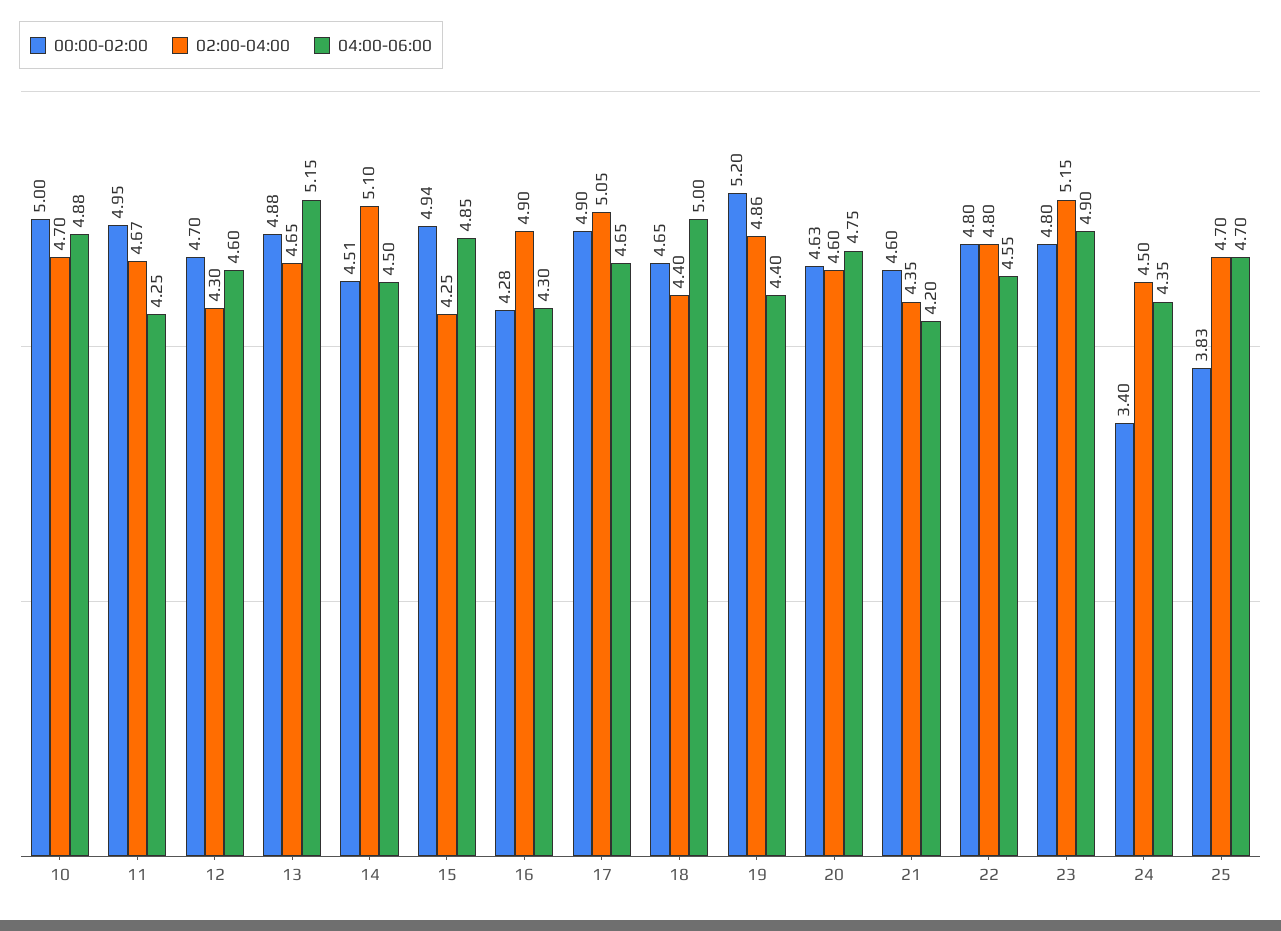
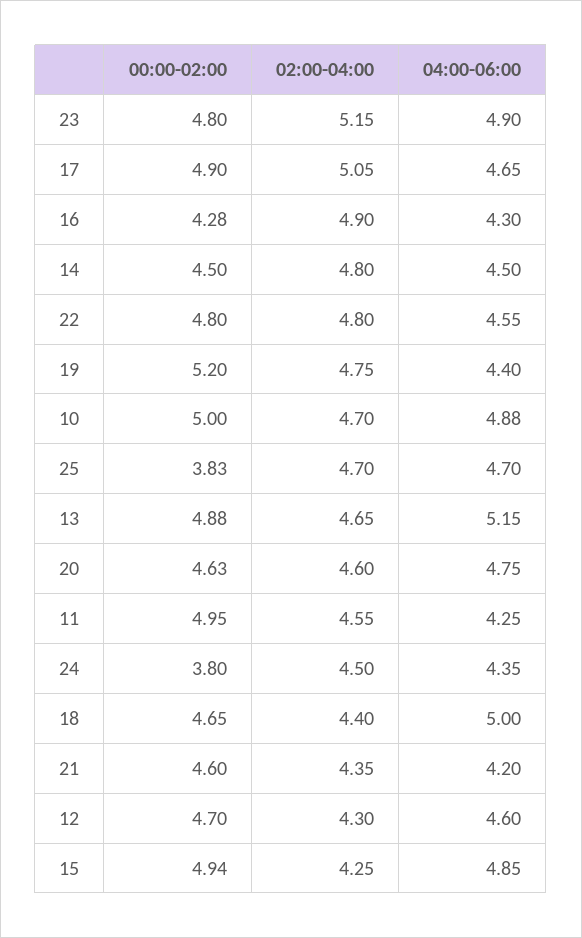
  {
    "00:00-02:00": {
      "10": 5,
      "11": 4.95,
      "12": 4.7,
      "13": 4.88,
-     "14": 4.51,
+     "14": 4.5,
      "15": 4.94,
      "16": 4.28,
      "17": 4.9,
      "18": 4.65,
      "19": 5.2,
      "20": 4.63,
      "21": 4.6,
      "22": 4.8,
      "23": 4.8,
-     "24": 3.4,
+     "24": 3.8,
      "25": 3.83
    },
    "02:00-04:00": {
      "10": 4.7,
-     "11": 4.67,
+     "11": 4.55,
      "12": 4.3,
      "13": 4.65,
-     "14": 5.1,
+     "14": 4.8,
      "15": 4.25,
      "16": 4.9,
      "17": 5.05,
      "18": 4.4,
-     "19": 4.86,
+     "19": 4.75,
      "20": 4.6,
      "21": 4.35,
      "22": 4.8,
      "23": 5.15,
      "24": 4.5,
      "25": 4.7
    },
    "04:00-06:00": {
      "10": 4.88,
      "11": 4.25,
      "12": 4.6,
      "13": 5.15,
      "14": 4.5,
      "15": 4.85,
      "16": 4.3,
      "17": 4.65,
      "18": 5,
      "19": 4.4,
      "20": 4.75,
      "21": 4.2,
      "22": 4.55,
      "23": 4.9,
      "24": 4.35,
      "25": 4.7
    }
  }

